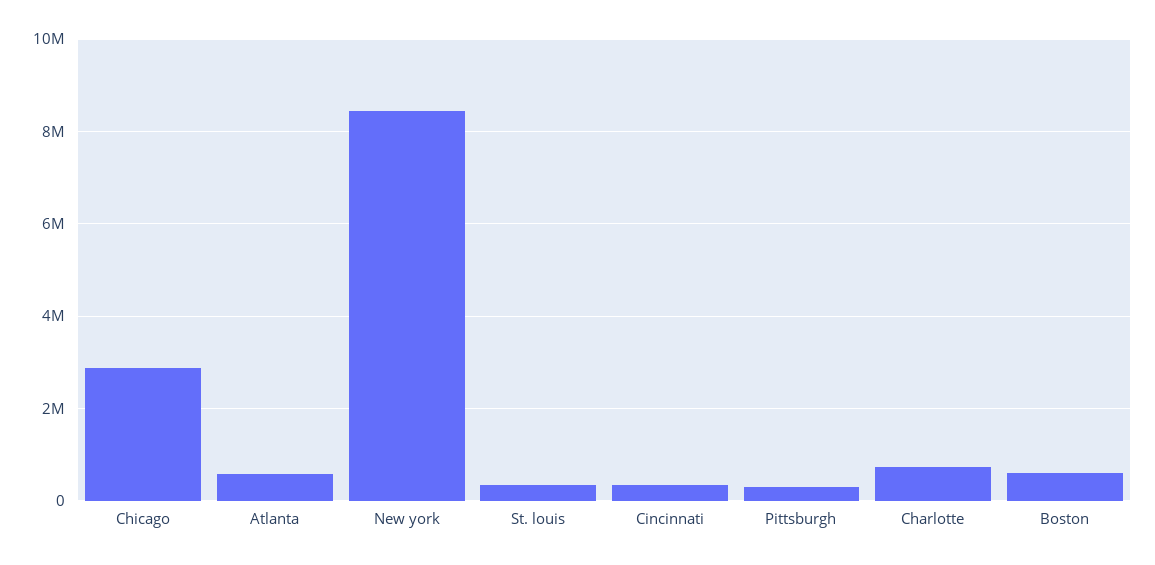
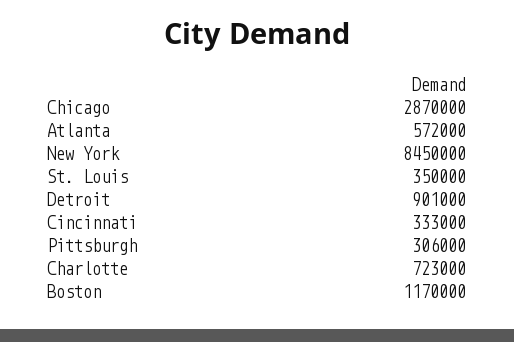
  {
    "Chicago": 2870000,
    "Atlanta": 572000,
    "New york": 8450000,
    "St. louis": 350000,
    "Cincinnati": 333000,
    "Pittsburgh": 306000,
    "Charlotte": 723000,
-   "Boston": 600000
+   "Boston": 1170000,
+   "Detroit": 901000
  }

